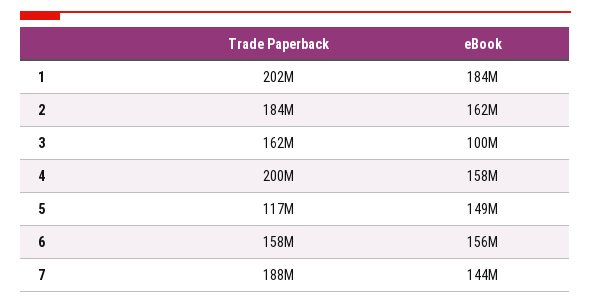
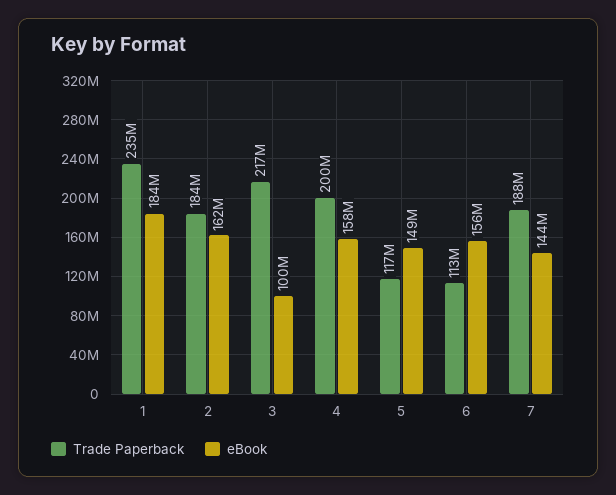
  {
    "Trade Paperback": {
-     "1": 202000000,
+     "1": 235000000,
      "2": 184000000,
-     "3": 162000000,
+     "3": 217000000,
      "4": 200000000,
      "5": 117000000,
-     "6": 158000000,
+     "6": 113000000,
      "7": 188000000
    },
    "eBook": {
      "1": 184000000,
      "2": 162000000,
      "3": 100000000,
      "4": 158000000,
      "5": 149000000,
      "6": 156000000,
      "7": 144000000
    }
  }

